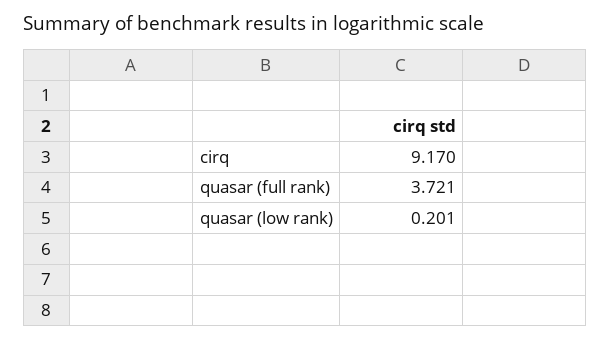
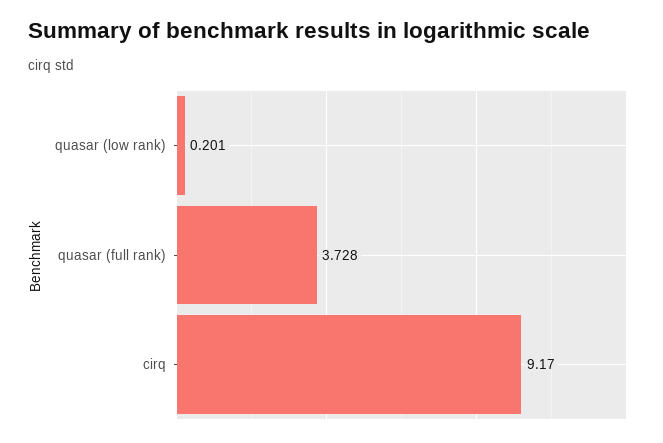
  {
    "cirq": 9.17,
-   "quasar (full rank)": 3.721,
+   "quasar (full rank)": 3.728,
    "quasar (low rank)": 0.201
  }

